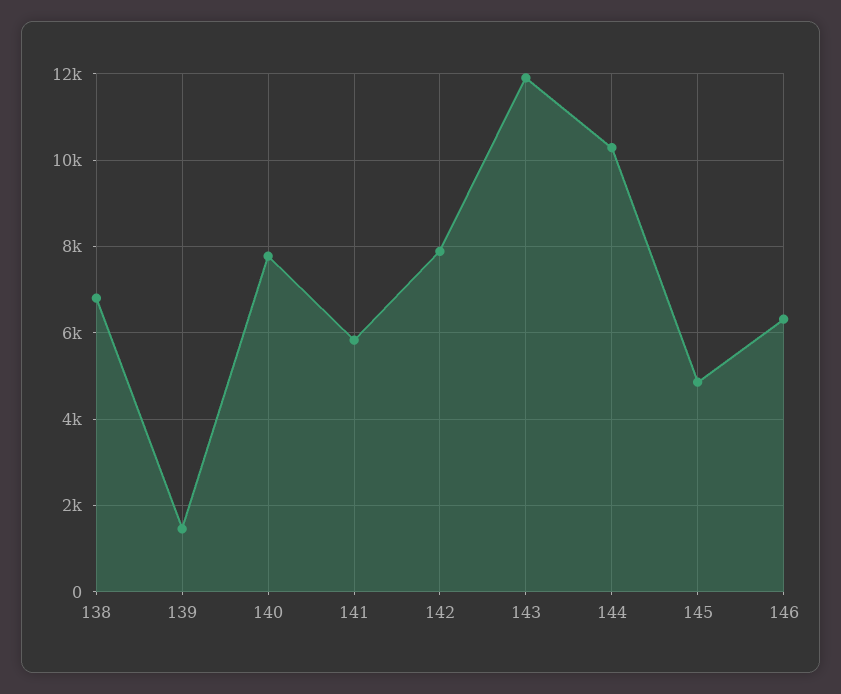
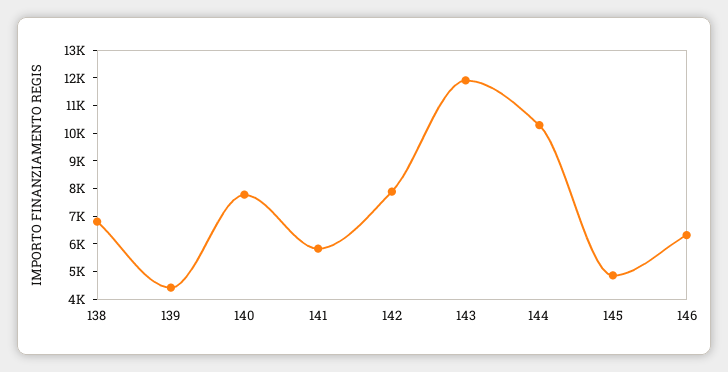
  {
    "138": 6800,
-   "139": 1400,
+   "139": 4500,
    "140": 7800,
    "141": 5800,
    "142": 7800,
    "143": 12000,
    "144": 10200,
    "145": 4800,
    "146": 6400
  }

